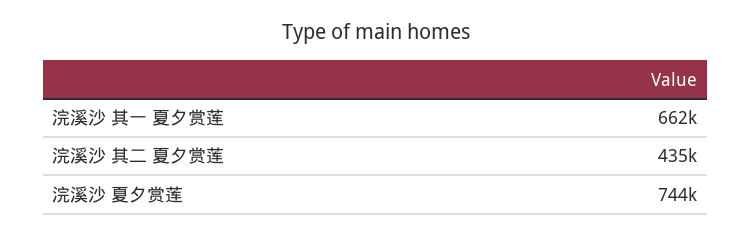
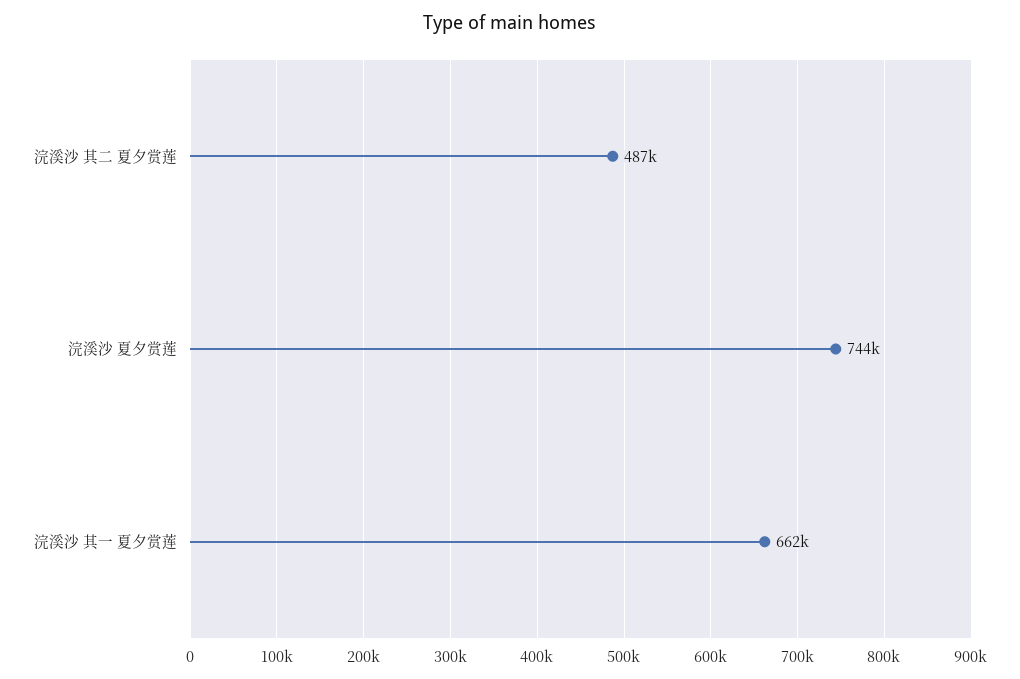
  {
    "浣溪沙 其一 夏夕赏莲": 662000,
-   "浣溪沙 其二 夏夕赏莲": 435000,
+   "浣溪沙 其二 夏夕赏莲": 487000,
    "浣溪沙 夏夕赏莲": 744000
  }

